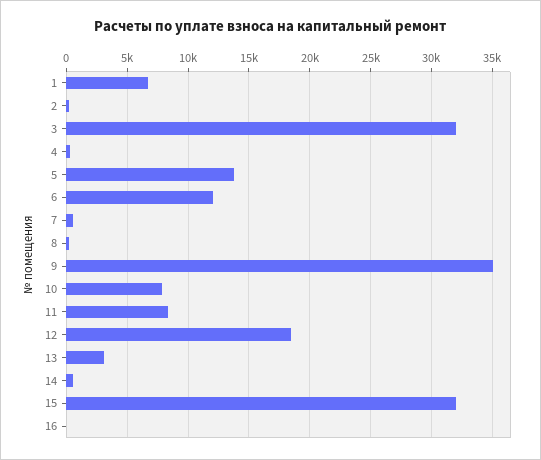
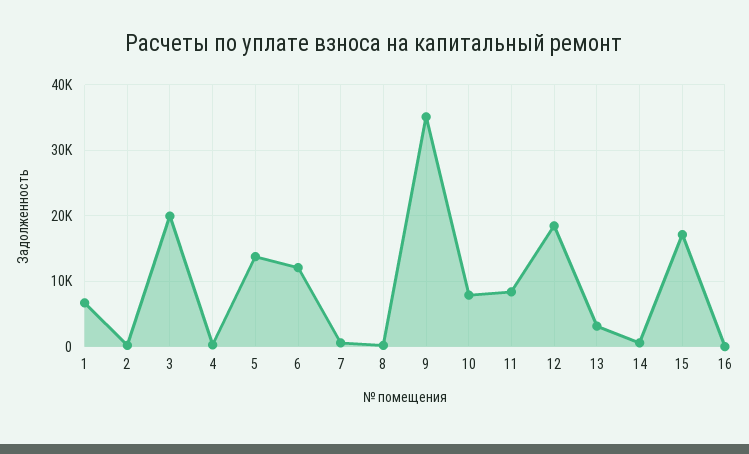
  {
    "1": 6500,
    "2": 0,
-   "3": 32000,
+   "3": 20000,
    "4": 500,
    "5": 14000,
    "6": 12000,
    "7": 500,
    "8": 0,
    "9": 35000,
    "10": 8000,
    "11": 8500,
    "12": 18500,
    "13": 3000,
    "14": 500,
-   "15": 32000,
+   "15": 17000,
    "16": 0
  }

